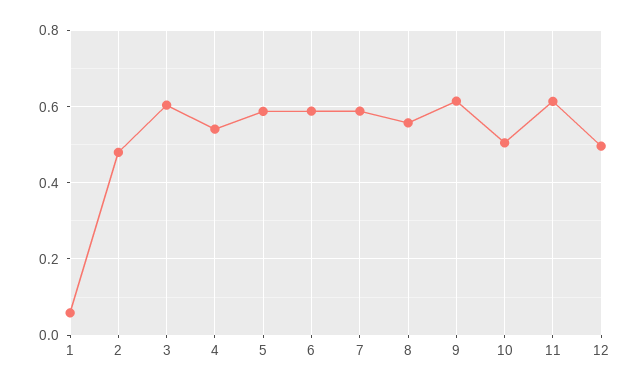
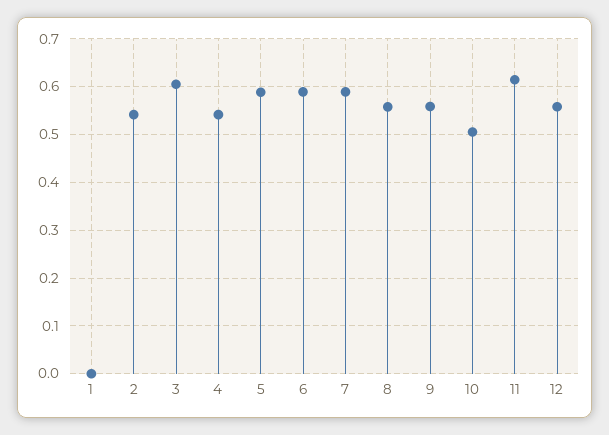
  {
-   "1": 0.06,
+   "1": 0,
-   "2": 0.48,
+   "2": 0.54,
    "3": 0.6,
    "4": 0.54,
    "5": 0.58,
    "6": 0.58,
    "7": 0.58,
    "8": 0.56,
-   "9": 0.62,
+   "9": 0.56,
    "10": 0.5,
    "11": 0.62,
-   "12": 0.5
+   "12": 0.56
  }

